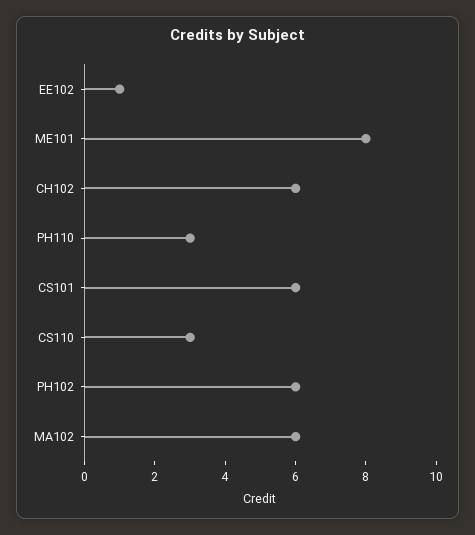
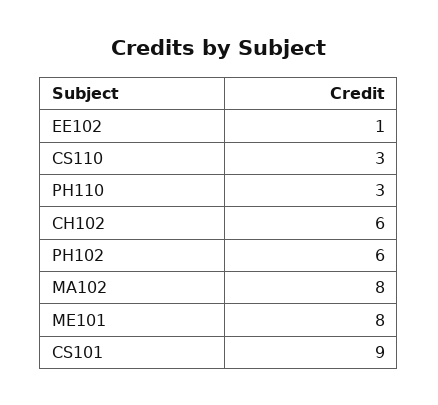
  {
    "EE102": 1,
    "ME101": 8,
    "CH102": 6,
    "PH110": 3,
-   "CS101": 6,
+   "CS101": 9,
    "CS110": 3,
    "PH102": 6,
-   "MA102": 6
+   "MA102": 8
  }

